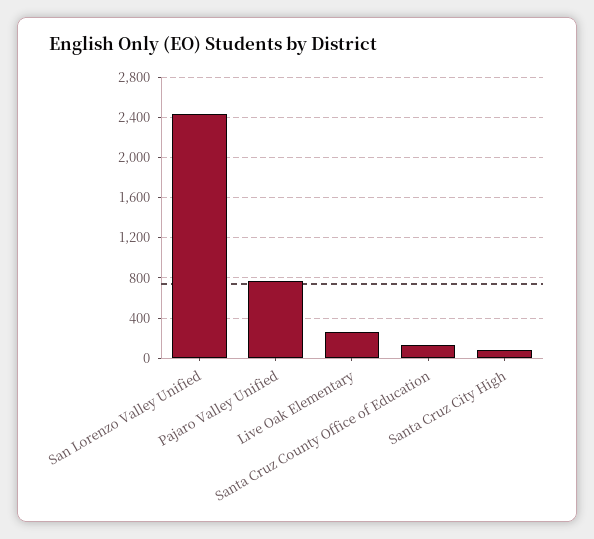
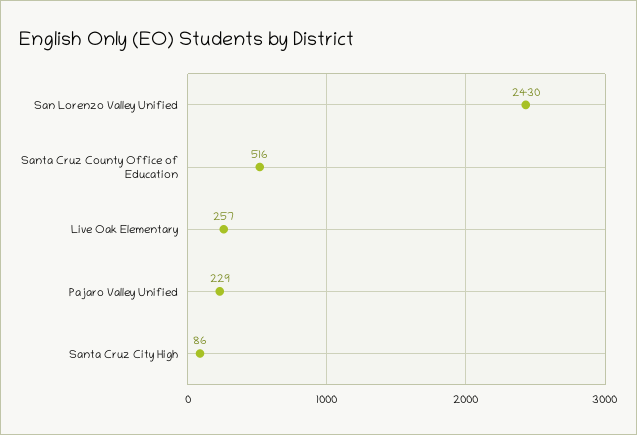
  {
    "San Lorenzo Valley Unified": 2430,
-   "Pajaro Valley Unified": 800,
+   "Pajaro Valley Unified": 229,
    "Live Oak Elementary": 257,
-   "Santa Cruz County Office of Education": 100,
+   "Santa Cruz County Office of Education": 516,
    "Santa Cruz City High": 86
  }

